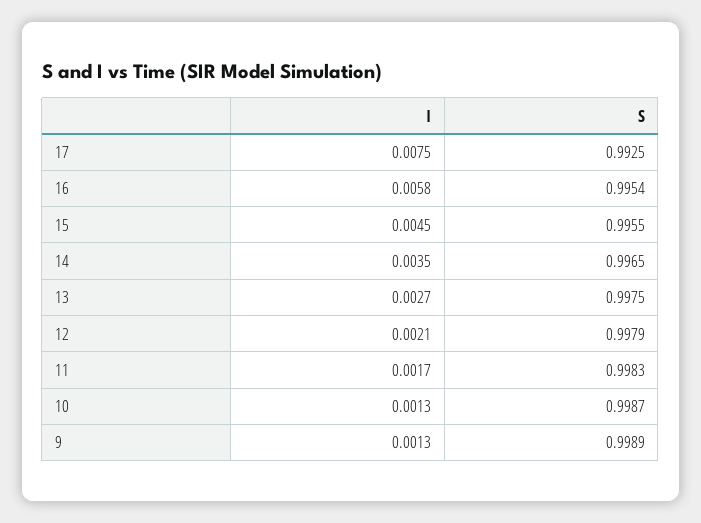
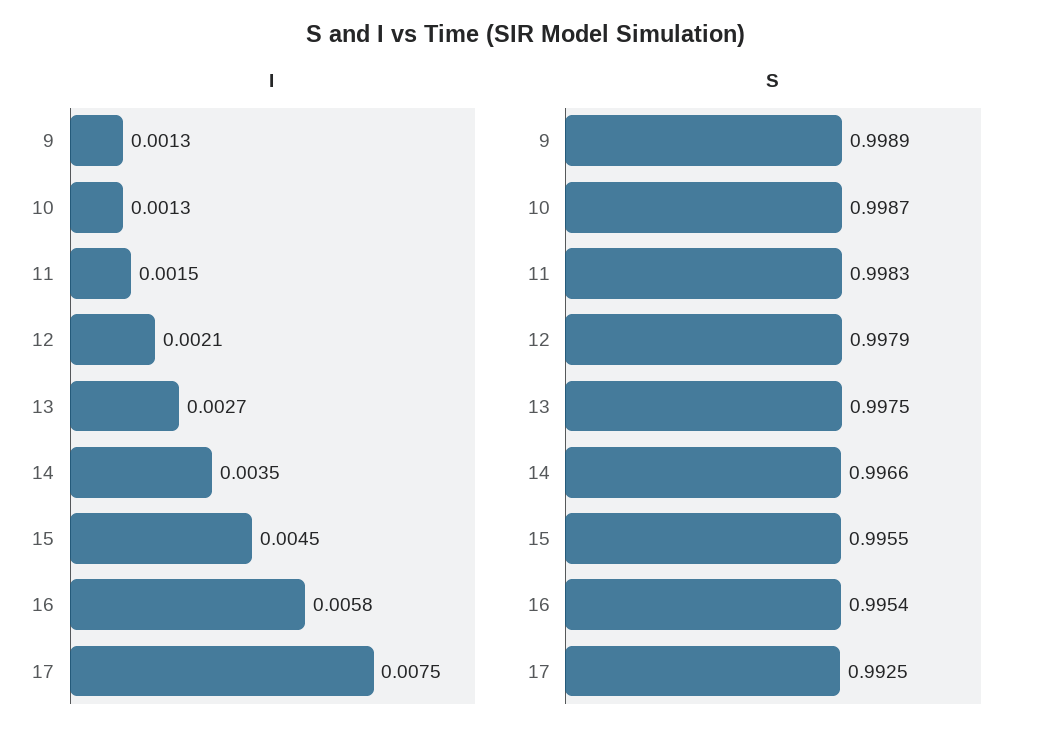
  {
    "I": {
      "17": 0.0075,
      "16": 0.0058,
      "15": 0.0045,
      "14": 0.0035,
      "13": 0.0027,
      "12": 0.0021,
-     "11": 0.0017,
+     "11": 0.0015,
      "10": 0.0013,
      "9": 0.0013
    },
    "S": {
      "17": 0.9925,
      "16": 0.9954,
      "15": 0.9955,
-     "14": 0.9965,
+     "14": 0.9966,
      "13": 0.9975,
      "12": 0.9979,
      "11": 0.9983,
      "10": 0.9987,
      "9": 0.9989
    }
  }

